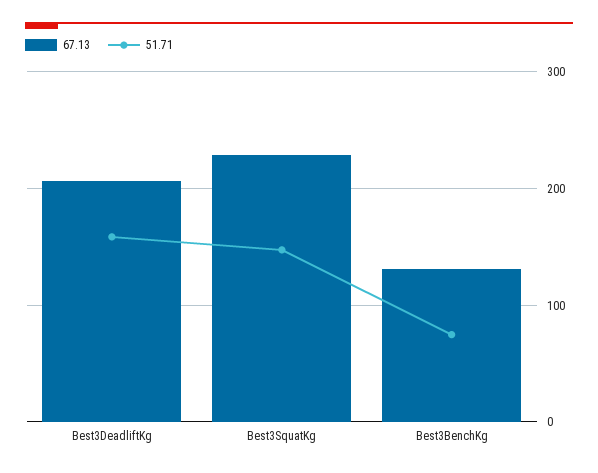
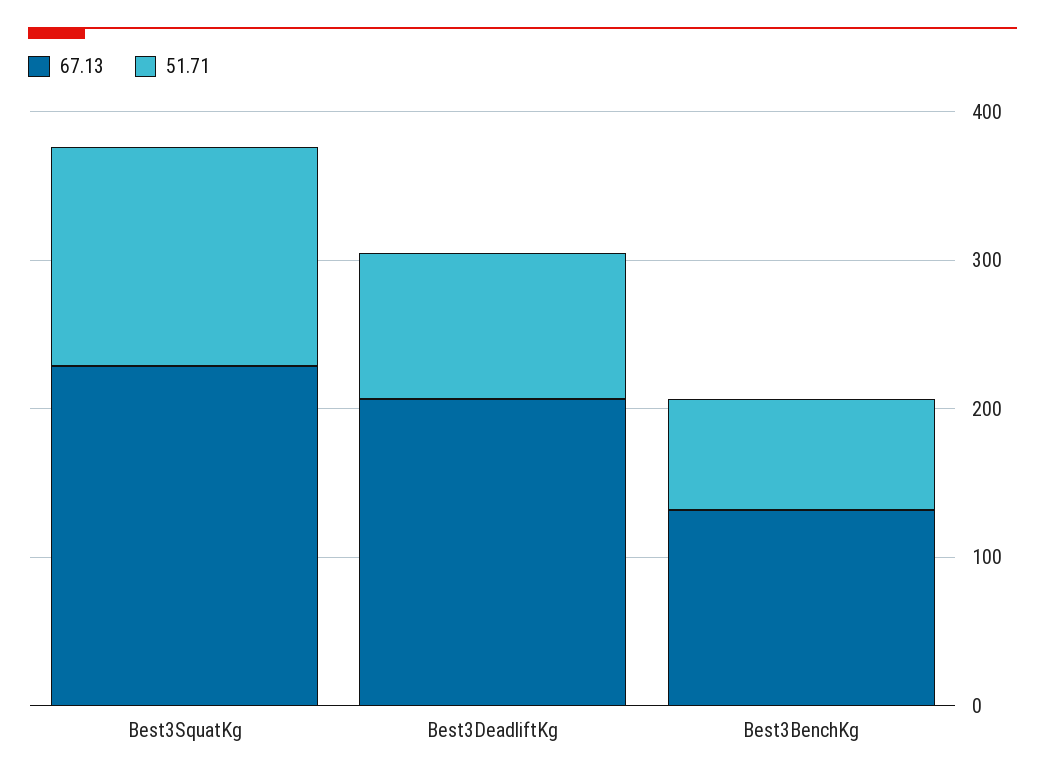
  {
    "67.13": {
      "Best3DeadliftKg": 210,
      "Best3SquatKg": 230,
      "Best3BenchKg": 130
    },
    "51.71": {
-     "Best3DeadliftKg": 160,
+     "Best3DeadliftKg": 100,
      "Best3SquatKg": 150,
      "Best3BenchKg": 70
    }
  }

